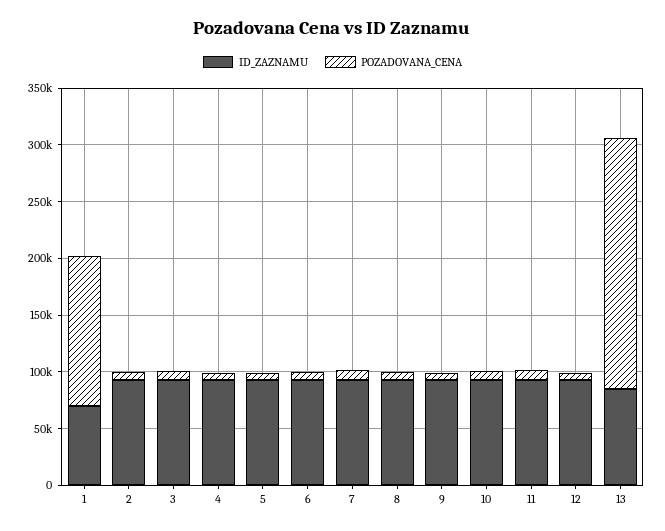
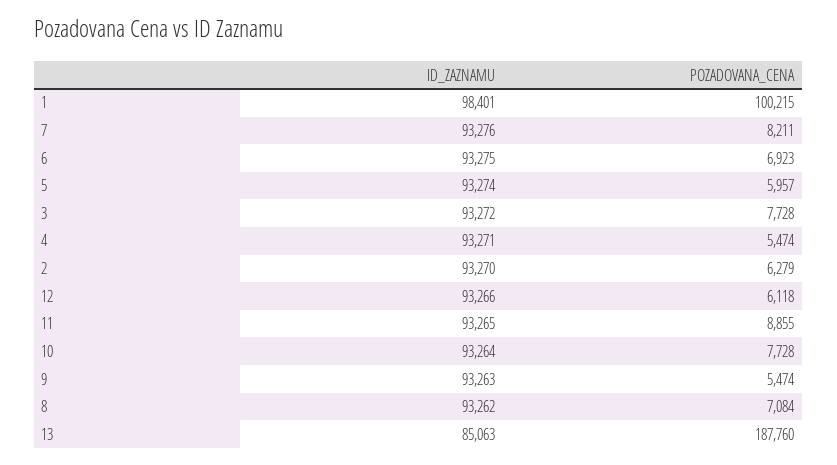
  {
    "ID_ZAZNAMU": {
-     "1": 70000,
+     "1": 98401,
      "2": 93270,
      "3": 93272,
      "4": 93271,
      "5": 93274,
      "6": 93275,
      "7": 93276,
      "8": 93262,
      "9": 93263,
      "10": 93264,
      "11": 93265,
      "12": 93266,
      "13": 85063
    },
    "POZADOVANA_CENA": {
-     "1": 130000,
+     "1": 100215,
      "2": 6279,
      "3": 7728,
      "4": 5474,
      "5": 5957,
      "6": 6923,
      "7": 8211,
      "8": 7084,
      "9": 5474,
      "10": 7728,
      "11": 8855,
      "12": 6118,
-     "13": 220000
+     "13": 187760
    }
  }

